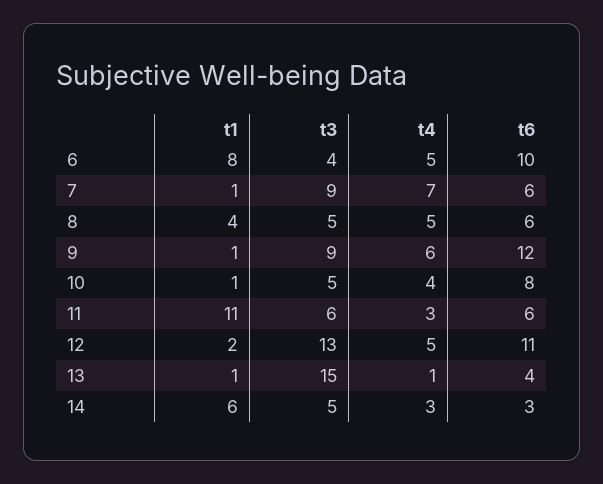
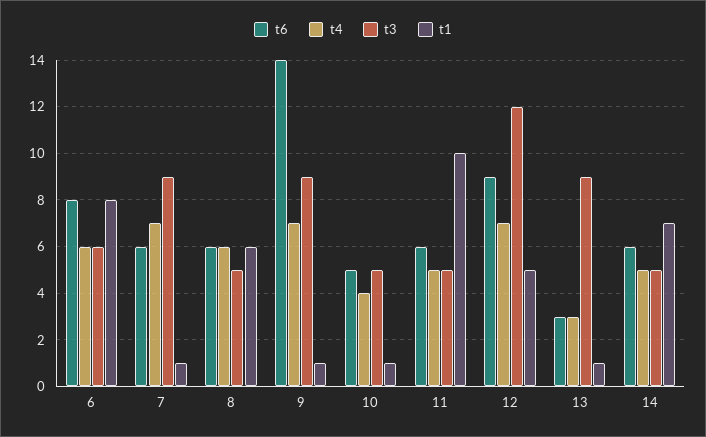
  {
    "t1": {
      "6": 8,
      "7": 1,
-     "8": 4,
+     "8": 6,
      "9": 1,
      "10": 1,
-     "11": 11,
+     "11": 10,
-     "12": 2,
+     "12": 5,
      "13": 1,
-     "14": 6
+     "14": 7
    },
    "t3": {
-     "6": 4,
+     "6": 6,
      "7": 9,
      "8": 5,
      "9": 9,
      "10": 5,
-     "11": 6,
+     "11": 5,
-     "12": 13,
+     "12": 12,
-     "13": 15,
+     "13": 9,
      "14": 5
    },
    "t4": {
-     "6": 5,
+     "6": 6,
      "7": 7,
-     "8": 5,
+     "8": 6,
-     "9": 6,
+     "9": 7,
      "10": 4,
-     "11": 3,
+     "11": 5,
-     "12": 5,
+     "12": 7,
-     "13": 1,
+     "13": 3,
-     "14": 3
+     "14": 5
    },
    "t6": {
-     "6": 10,
+     "6": 8,
      "7": 6,
      "8": 6,
-     "9": 12,
+     "9": 14,
-     "10": 8,
+     "10": 5,
      "11": 6,
-     "12": 11,
+     "12": 9,
-     "13": 4,
+     "13": 3,
-     "14": 3
+     "14": 6
    }
  }

